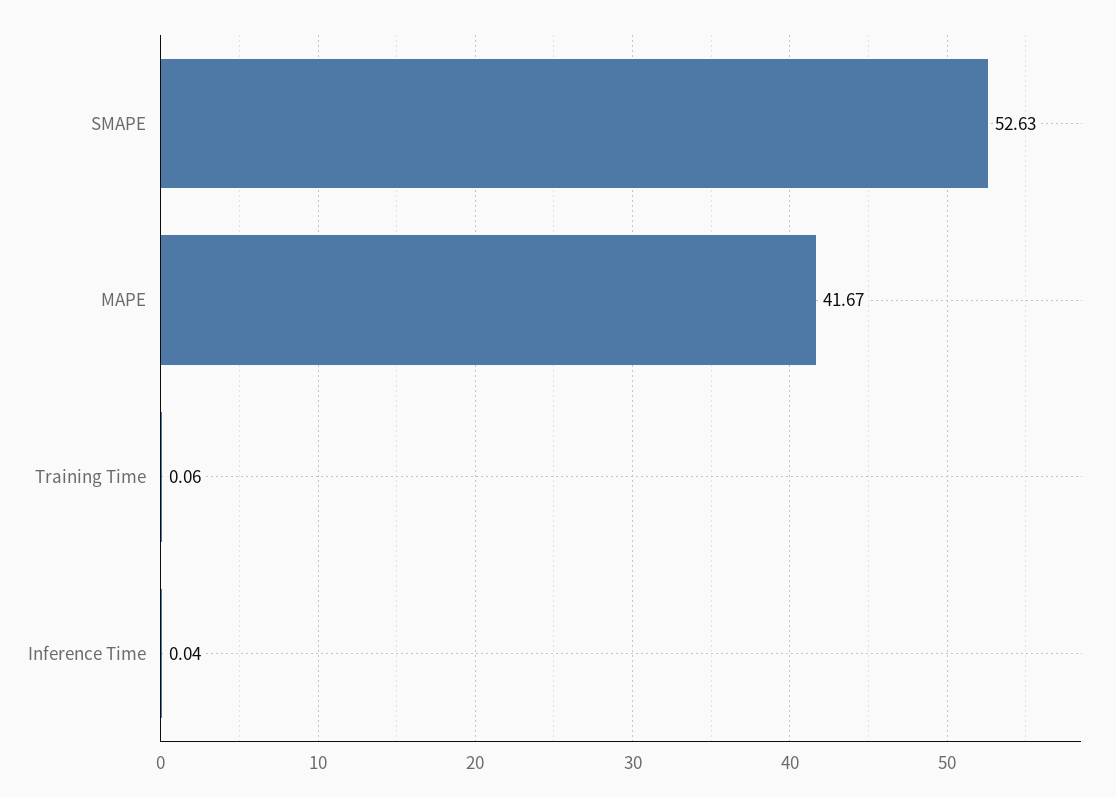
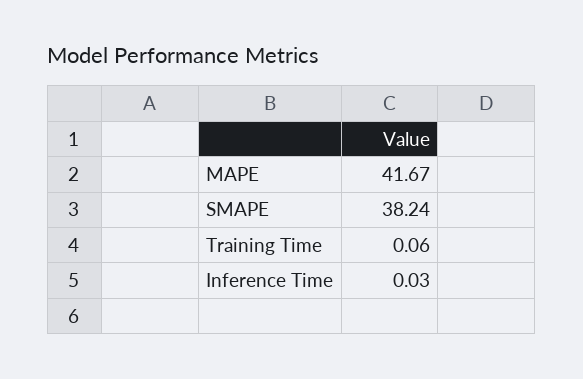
  {
-   "SMAPE": 52.63,
+   "SMAPE": 38.24,
    "MAPE": 41.67,
    "Training Time": 0.06,
-   "Inference Time": 0.04
+   "Inference Time": 0.03
  }

